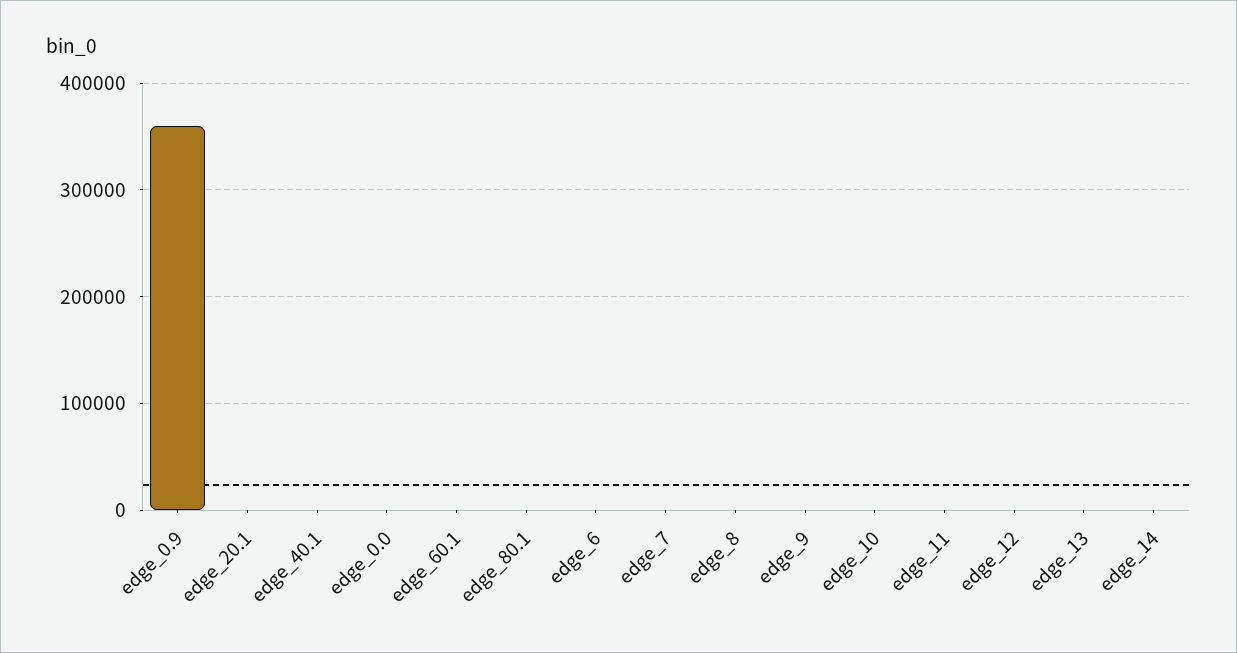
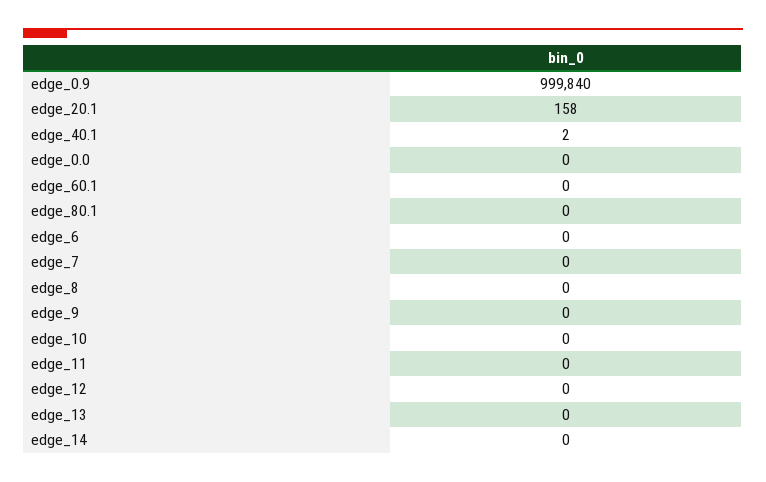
  {
-   "edge_0.9": 360000,
+   "edge_0.9": 999840,
    "edge_20.1": 158,
    "edge_40.1": 2,
    "edge_0.0": 0,
    "edge_60.1": 0,
    "edge_80.1": 0,
    "edge_6": 0,
    "edge_7": 0,
    "edge_8": 0,
    "edge_9": 0,
    "edge_10": 0,
    "edge_11": 0,
    "edge_12": 0,
    "edge_13": 0,
    "edge_14": 0
  }

